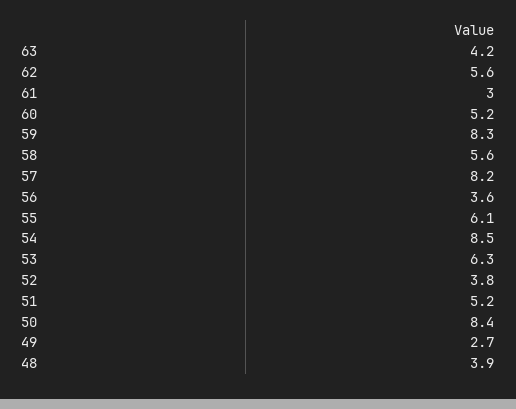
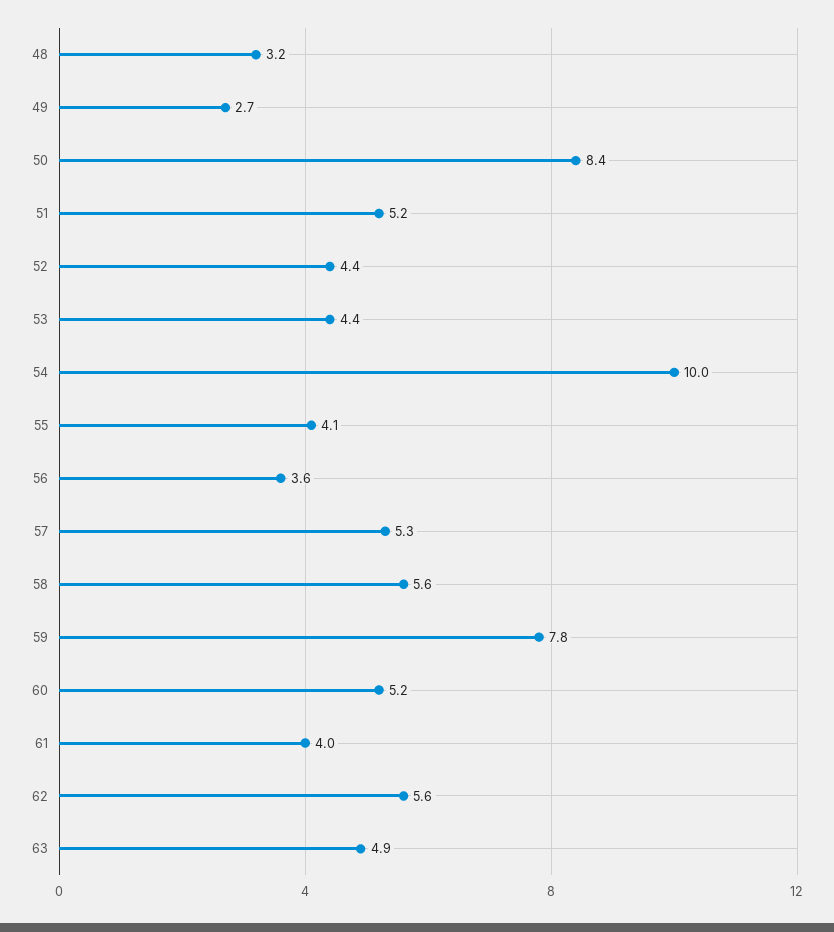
  {
-   "63": 4.2,
+   "63": 4.9,
    "62": 5.6,
-   "61": 3,
+   "61": 4,
    "60": 5.2,
-   "59": 8.3,
+   "59": 7.8,
    "58": 5.6,
-   "57": 8.2,
+   "57": 5.3,
    "56": 3.6,
-   "55": 6.1,
+   "55": 4.1,
-   "54": 8.5,
+   "54": 10,
-   "53": 6.3,
+   "53": 4.4,
-   "52": 3.8,
+   "52": 4.4,
    "51": 5.2,
    "50": 8.4,
    "49": 2.7,
-   "48": 3.9
+   "48": 3.2
  }

